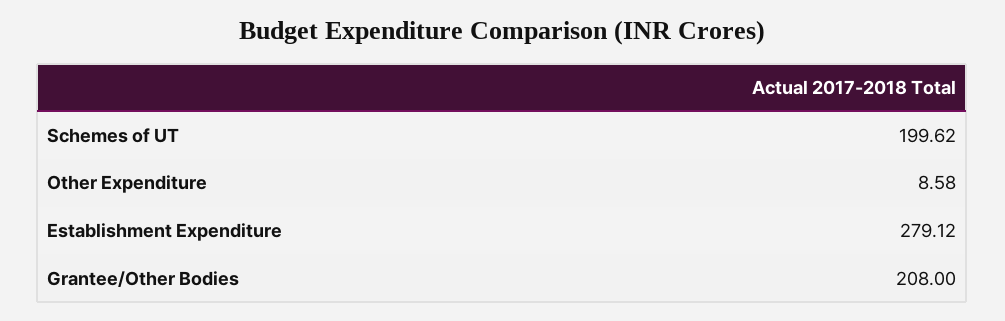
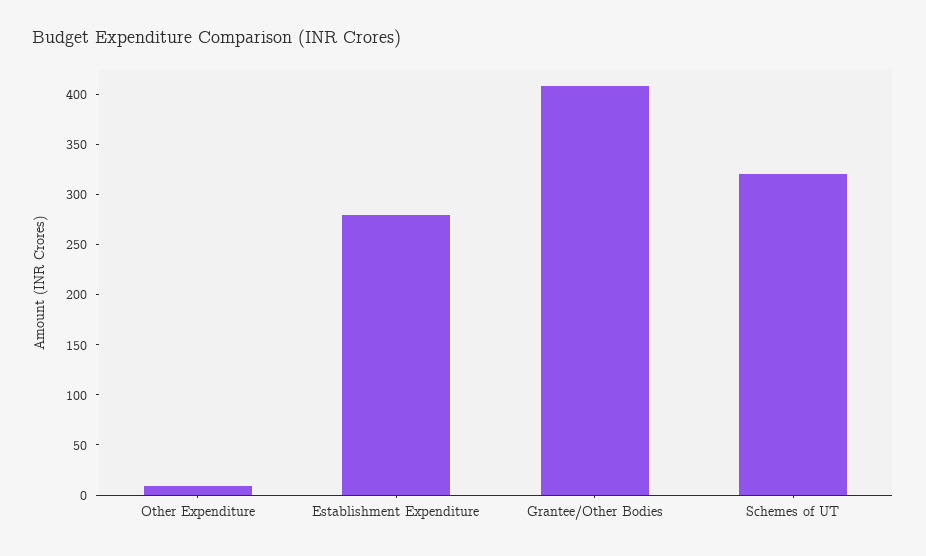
  {
-   "Schemes of UT": 199.62,
+   "Schemes of UT": 320,
    "Other Expenditure": 8.58,
    "Establishment Expenditure": 279.12,
-   "Grantee/Other Bodies": 208
+   "Grantee/Other Bodies": 410
  }

